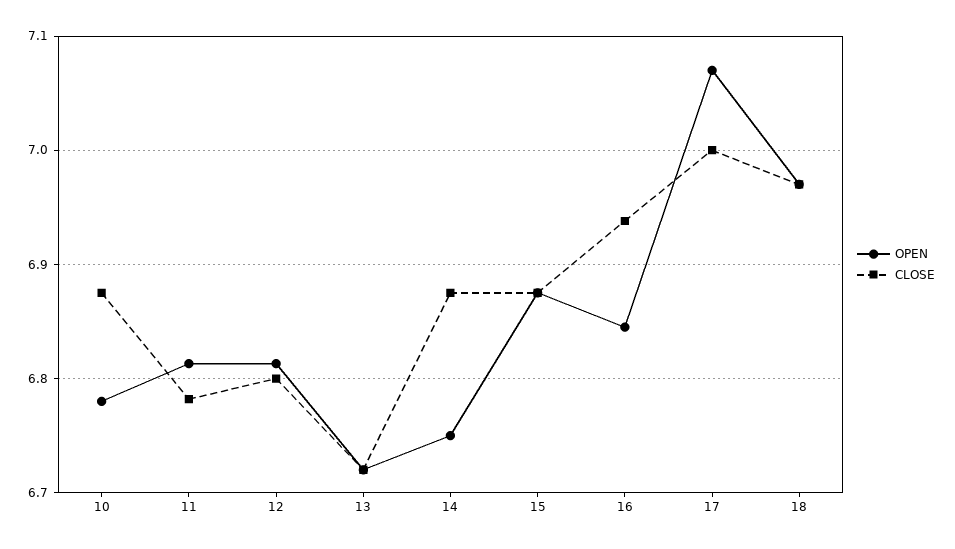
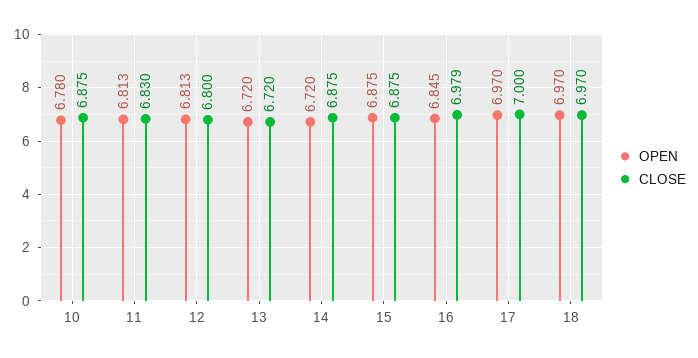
  {
    "OPEN": {
      "10": 6.78,
      "11": 6.813,
      "12": 6.813,
      "13": 6.72,
-     "14": 6.75,
+     "14": 6.72,
      "15": 6.875,
      "16": 6.845,
-     "17": 7.07,
+     "17": 6.97,
      "18": 6.97
    },
    "CLOSE": {
      "10": 6.875,
-     "11": 6.78,
+     "11": 6.83,
      "12": 6.8,
      "13": 6.72,
      "14": 6.875,
      "15": 6.875,
-     "16": 6.94,
+     "16": 6.979,
      "17": 7,
      "18": 6.97
    }
  }

